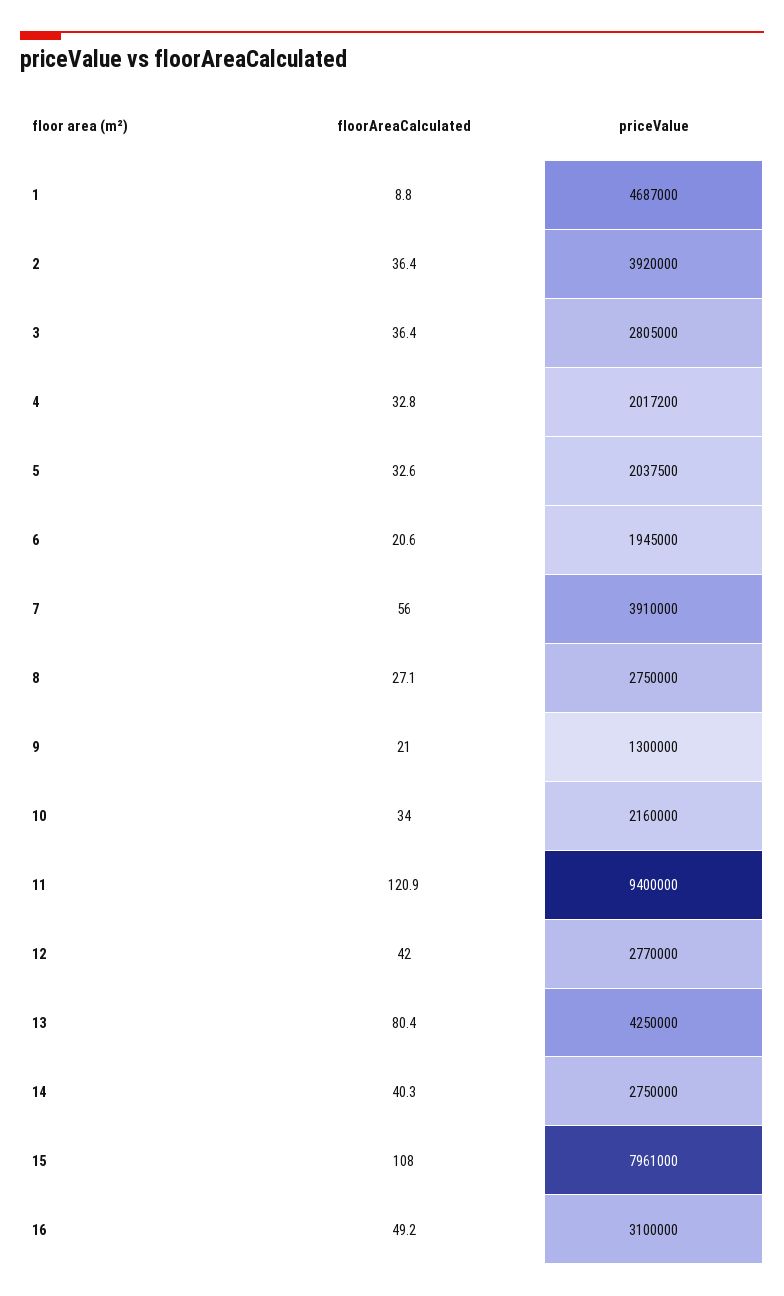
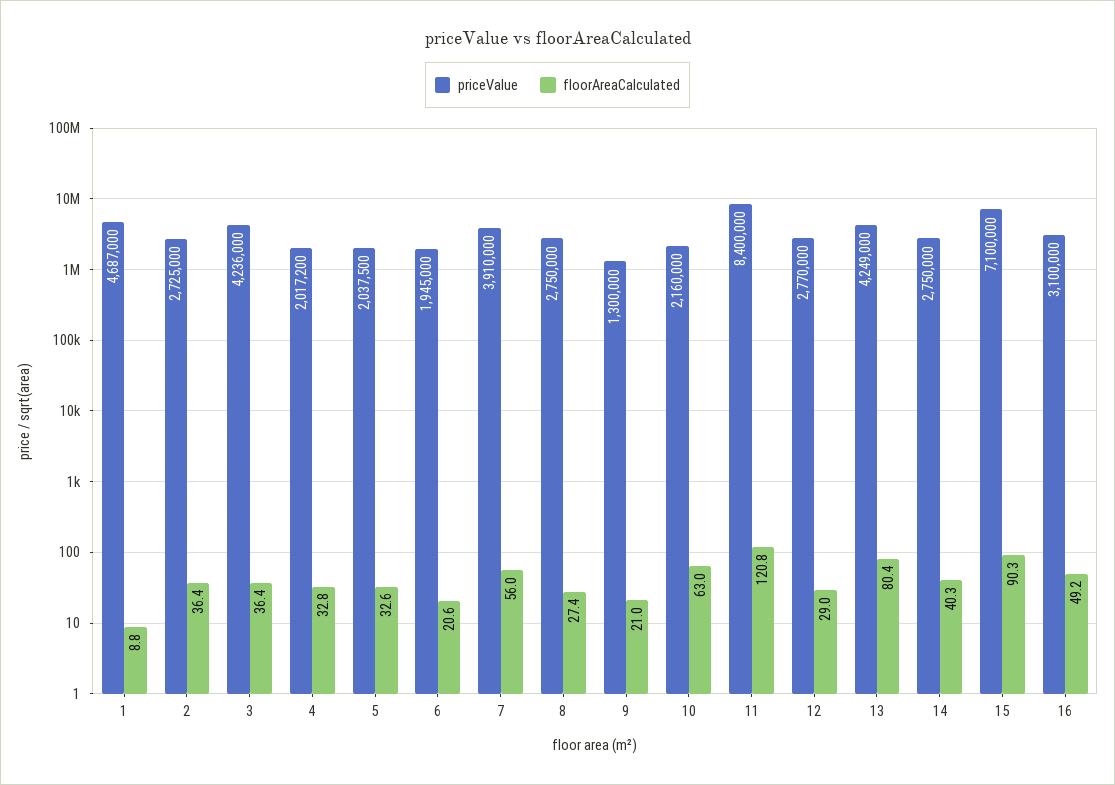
  {
    "floorAreaCalculated": {
      "1": 8.8,
      "2": 36.4,
      "3": 36.4,
      "4": 32.8,
      "5": 32.6,
      "6": 20.6,
      "7": 56,
-     "8": 27.1,
+     "8": 27.4,
      "9": 21,
-     "10": 34,
+     "10": 63,
-     "11": 120.9,
+     "11": 120.8,
-     "12": 42,
+     "12": 29,
      "13": 80.4,
      "14": 40.3,
-     "15": 108,
+     "15": 90.3,
      "16": 49.2
    },
    "priceValue": {
      "1": 4687000,
-     "2": 3920000,
+     "2": 2725000,
-     "3": 2805000,
+     "3": 4236000,
      "4": 2017200,
      "5": 2037500,
      "6": 1945000,
      "7": 3910000,
      "8": 2750000,
      "9": 1300000,
      "10": 2160000,
-     "11": 9400000,
+     "11": 8400000,
      "12": 2770000,
-     "13": 4250000,
+     "13": 4249000,
      "14": 2750000,
-     "15": 7961000,
+     "15": 7100000,
      "16": 3100000
    }
  }

